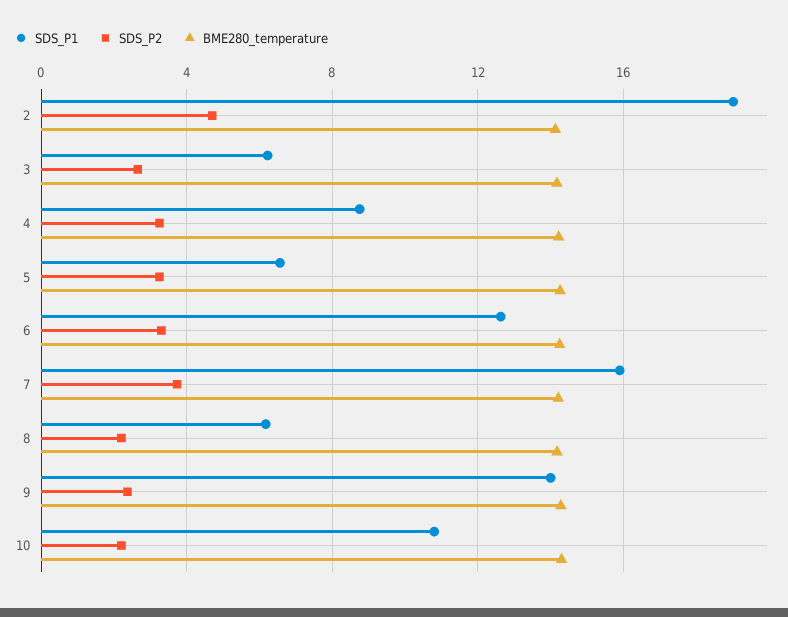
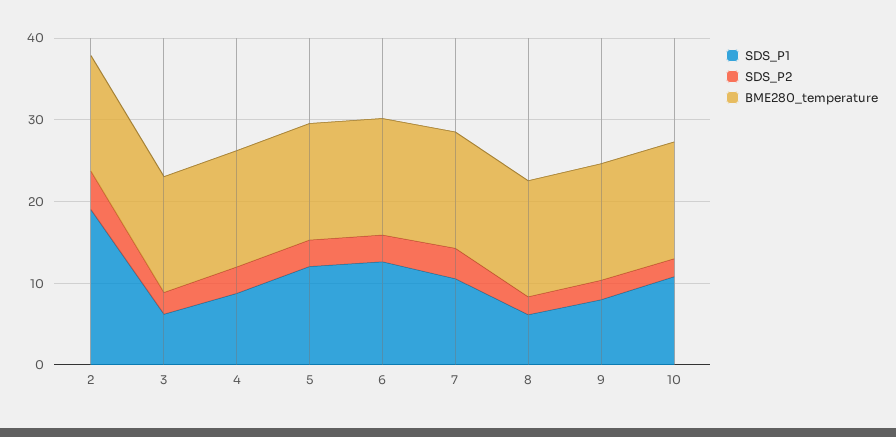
  {
    "SDS_P1": {
      "2": 19,
      "3": 6,
      "4": 9,
-     "5": 6.5,
+     "5": 12,
      "6": 12.5,
-     "7": 16,
+     "7": 10,
      "8": 6,
-     "9": 14,
+     "9": 8,
      "10": 11
    },
    "SDS_P2": {
      "2": 4.5,
      "3": 2.5,
      "4": 3.5,
      "5": 3.5,
      "6": 3.5,
      "7": 3.5,
      "8": 2,
      "9": 2.5,
      "10": 2
    },
    "BME280_temperature": {
      "2": 14,
      "3": 14,
      "4": 14,
      "5": 14.5,
      "6": 14.5,
      "7": 14,
      "8": 14,
      "9": 14.5,
      "10": 14.5
    }
  }

